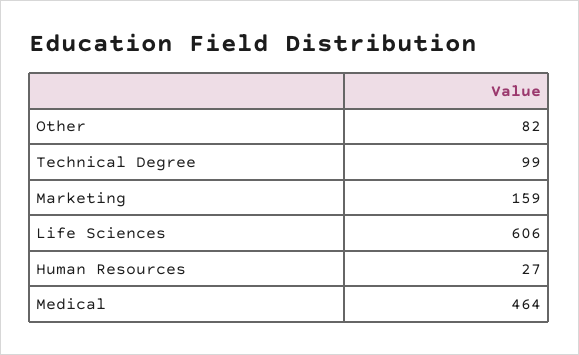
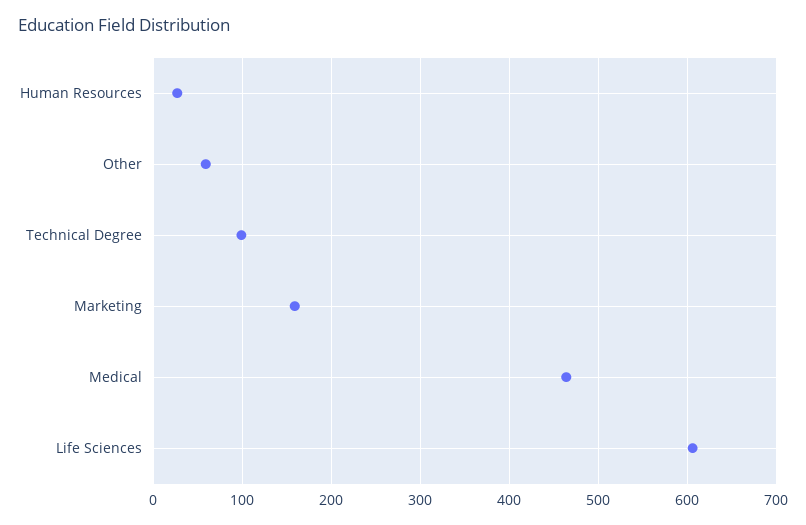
  {
-   "Other": 82,
+   "Other": 60,
    "Technical Degree": 99,
    "Marketing": 159,
    "Life Sciences": 606,
    "Human Resources": 27,
    "Medical": 464
  }

